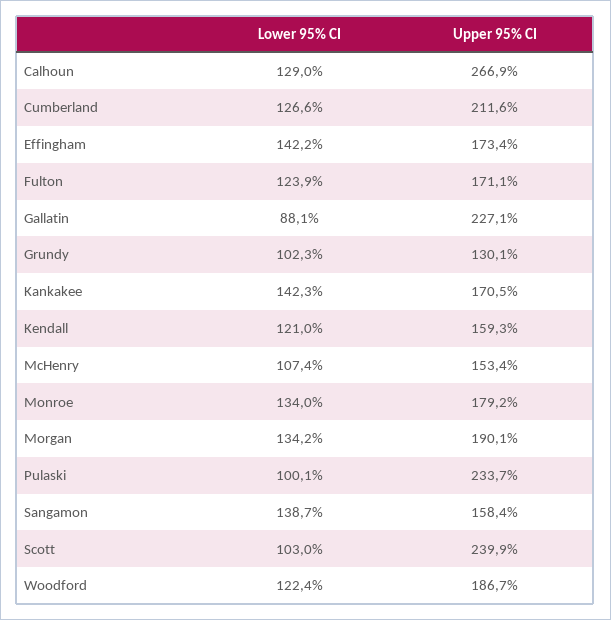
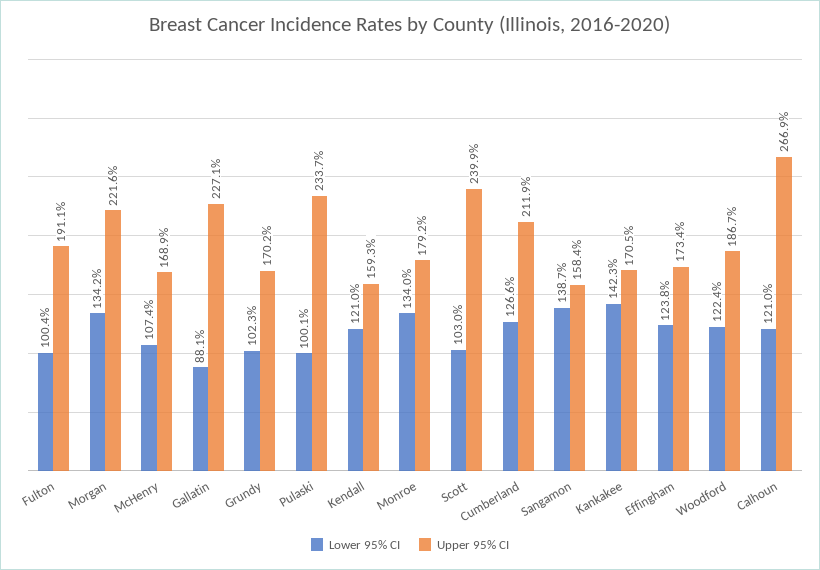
  {
    "Lower 95% CI": {
-     "Calhoun": 129,
+     "Calhoun": 121,
      "Cumberland": 126.6,
-     "Effingham": 142.2,
+     "Effingham": 123.8,
-     "Fulton": 123.9,
+     "Fulton": 100.4,
      "Gallatin": 88.1,
      "Grundy": 102.3,
      "Kankakee": 142.3,
      "Kendall": 121,
      "McHenry": 107.4,
      "Monroe": 134,
      "Morgan": 134.2,
      "Pulaski": 100.1,
      "Sangamon": 138.7,
      "Scott": 103,
      "Woodford": 122.4
    },
    "Upper 95% CI": {
      "Calhoun": 266.9,
-     "Cumberland": 211.6,
+     "Cumberland": 211.9,
      "Effingham": 173.4,
-     "Fulton": 171.1,
+     "Fulton": 191.1,
      "Gallatin": 227.1,
-     "Grundy": 130.1,
+     "Grundy": 170.2,
      "Kankakee": 170.5,
      "Kendall": 159.3,
-     "McHenry": 153.4,
+     "McHenry": 168.9,
      "Monroe": 179.2,
-     "Morgan": 190.1,
+     "Morgan": 221.6,
      "Pulaski": 233.7,
      "Sangamon": 158.4,
      "Scott": 239.9,
      "Woodford": 186.7
    }
  }

